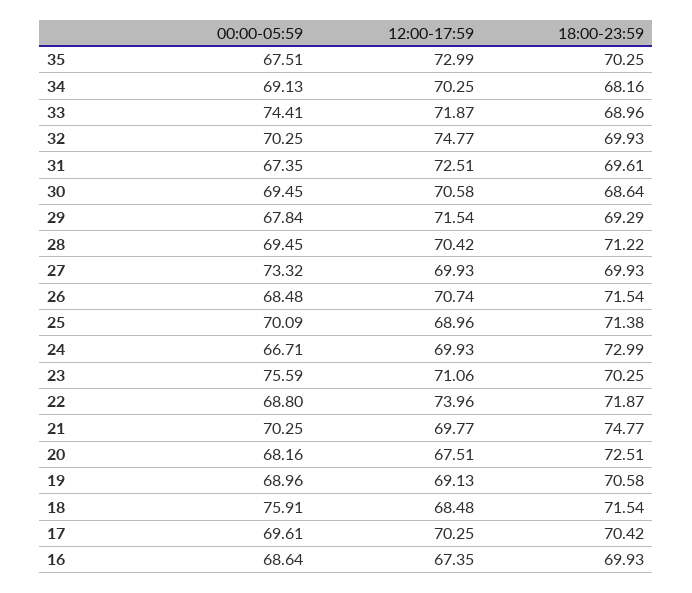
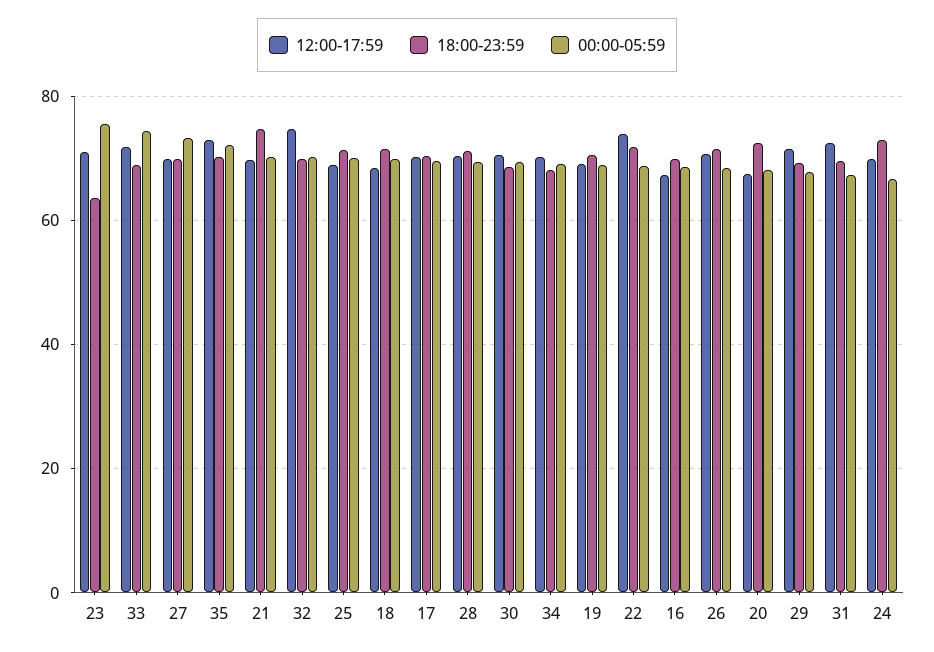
  {
    "00:00-05:59": {
-     "35": 67.51,
+     "35": 72,
      "34": 69.13,
      "33": 74.41,
      "32": 70.25,
      "31": 67.35,
      "30": 69.45,
      "29": 67.84,
      "28": 69.45,
      "27": 73.32,
      "26": 68.48,
      "25": 70.09,
      "24": 66.71,
      "23": 75.59,
      "22": 68.8,
      "21": 70.25,
      "20": 68.16,
      "19": 68.96,
-     "18": 75.91,
+     "18": 70,
      "17": 69.61,
      "16": 68.64
    },
    "12:00-17:59": {
      "35": 72.99,
      "34": 70.25,
      "33": 71.87,
      "32": 74.77,
      "31": 72.51,
      "30": 70.58,
      "29": 71.54,
      "28": 70.42,
      "27": 69.93,
      "26": 70.74,
      "25": 68.96,
      "24": 69.93,
      "23": 71.06,
      "22": 73.96,
      "21": 69.77,
      "20": 67.51,
      "19": 69.13,
      "18": 68.48,
      "17": 70.25,
      "16": 67.35
    },
    "18:00-23:59": {
      "35": 70.25,
      "34": 68.16,
      "33": 68.96,
      "32": 69.93,
      "31": 69.61,
      "30": 68.64,
      "29": 69.29,
      "28": 71.22,
      "27": 69.93,
      "26": 71.54,
      "25": 71.38,
      "24": 72.99,
-     "23": 70.25,
+     "23": 64,
      "22": 71.87,
      "21": 74.77,
      "20": 72.51,
      "19": 70.58,
      "18": 71.54,
      "17": 70.42,
      "16": 69.93
    }
  }

